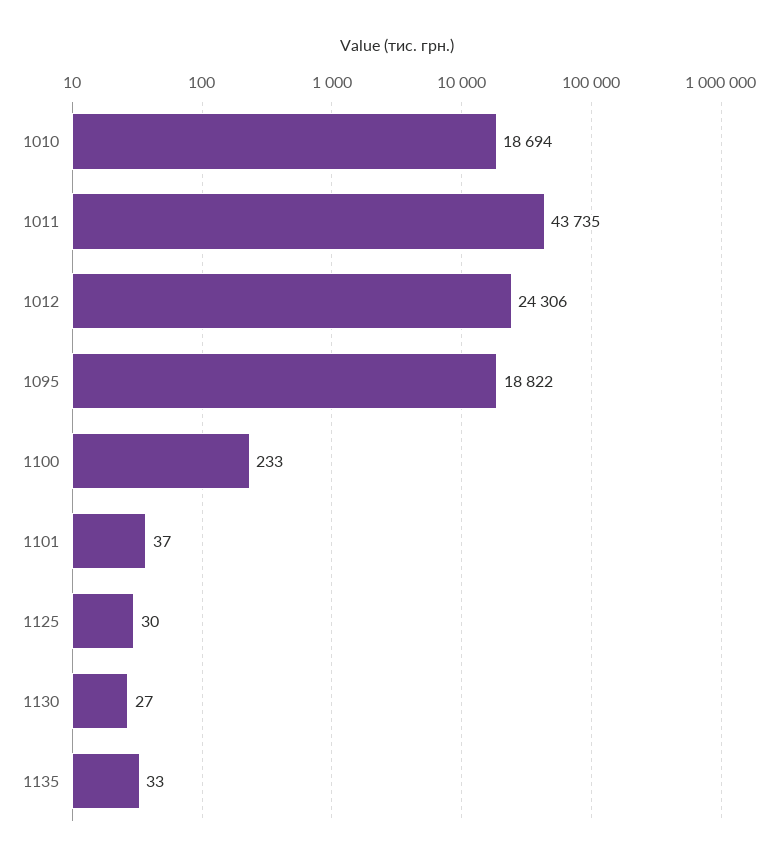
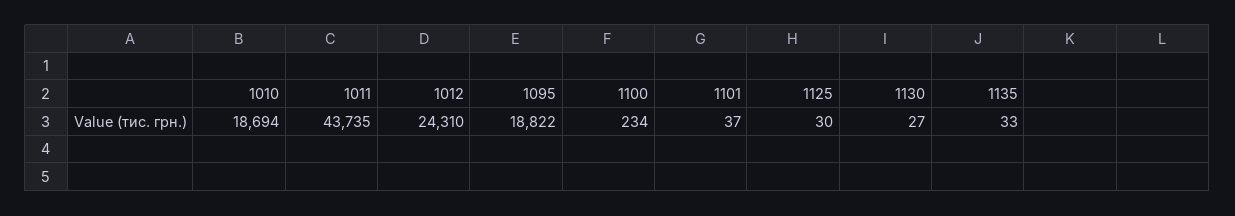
  {
    "1010": 18694,
    "1011": 43735,
-   "1012": 24306,
+   "1012": 24310,
    "1095": 18822,
-   "1100": 233,
+   "1100": 234,
    "1101": 37,
    "1125": 30,
    "1130": 27,
    "1135": 33
  }

